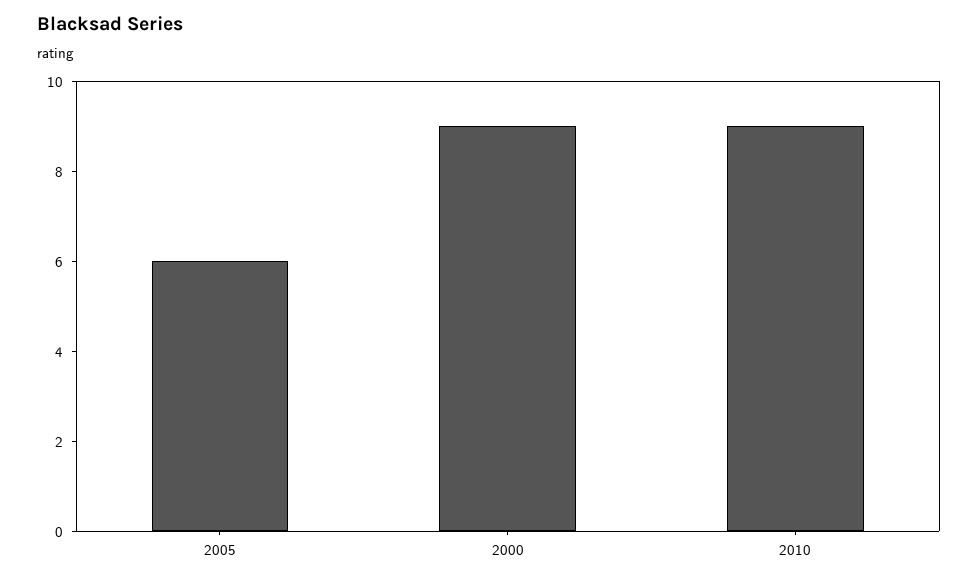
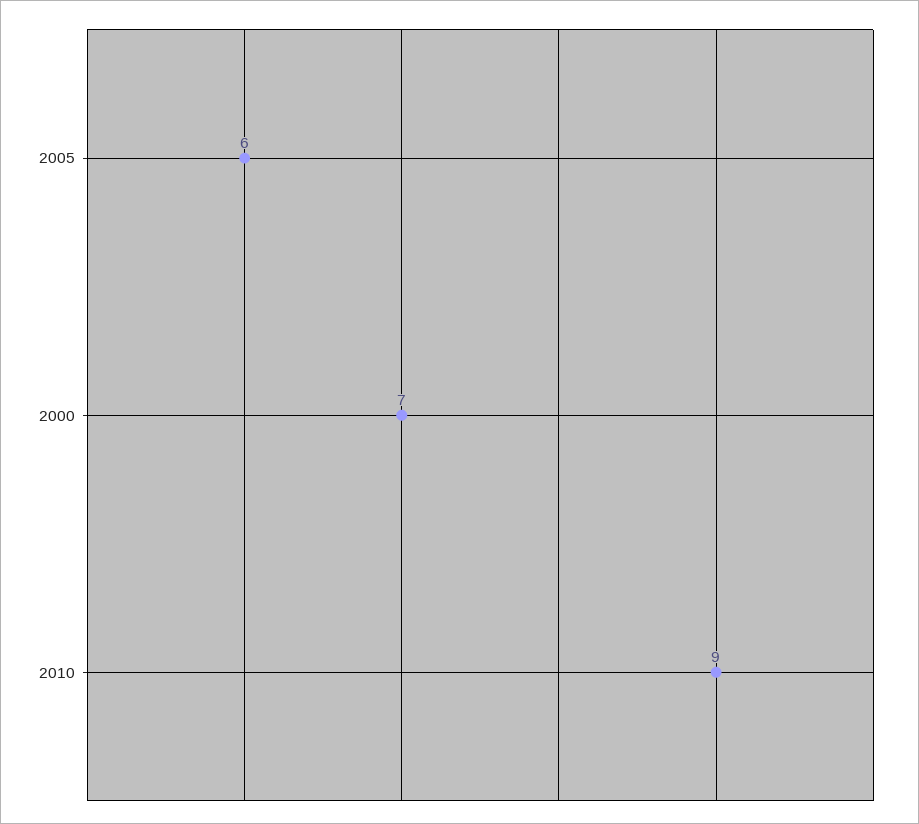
  {
    "2005": 6,
-   "2000": 9,
+   "2000": 7,
    "2010": 9
  }

